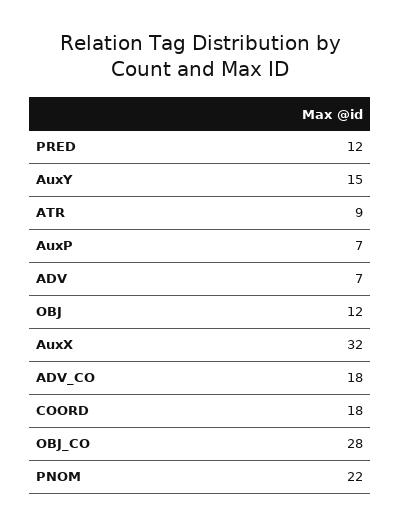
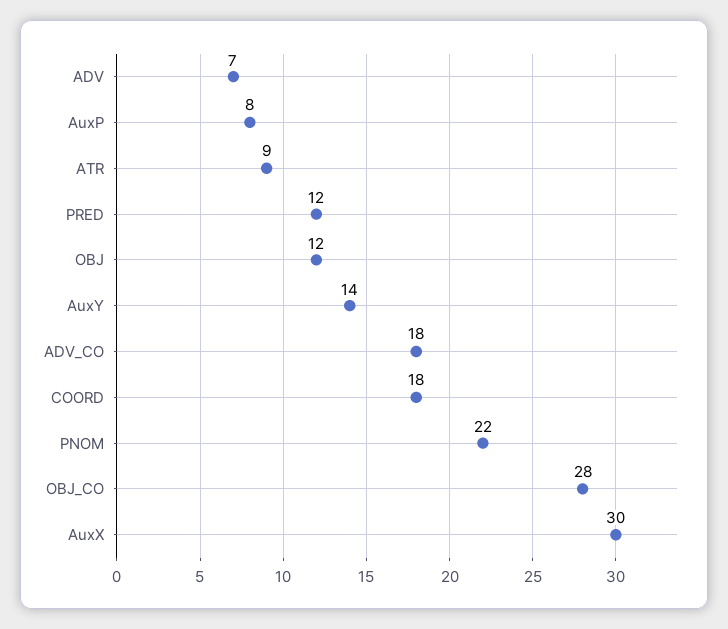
  {
    "PRED": 12,
-   "AuxY": 15,
+   "AuxY": 14,
    "ATR": 9,
-   "AuxP": 7,
+   "AuxP": 8,
    "ADV": 7,
    "OBJ": 12,
-   "AuxX": 32,
+   "AuxX": 30,
    "ADV_CO": 18,
    "COORD": 18,
    "OBJ_CO": 28,
    "PNOM": 22
  }

